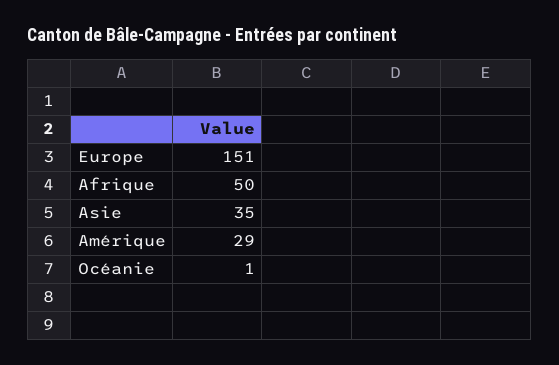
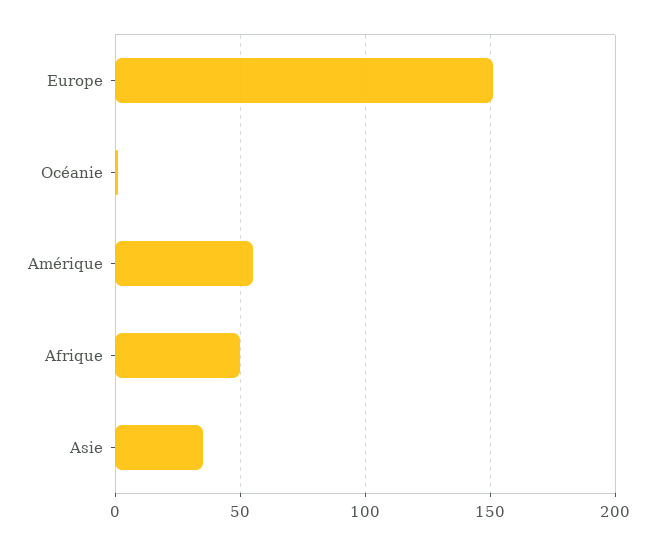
  {
    "Europe": 151,
    "Afrique": 50,
    "Asie": 35,
-   "Amérique": 29,
+   "Amérique": 55,
    "Océanie": 1
  }

